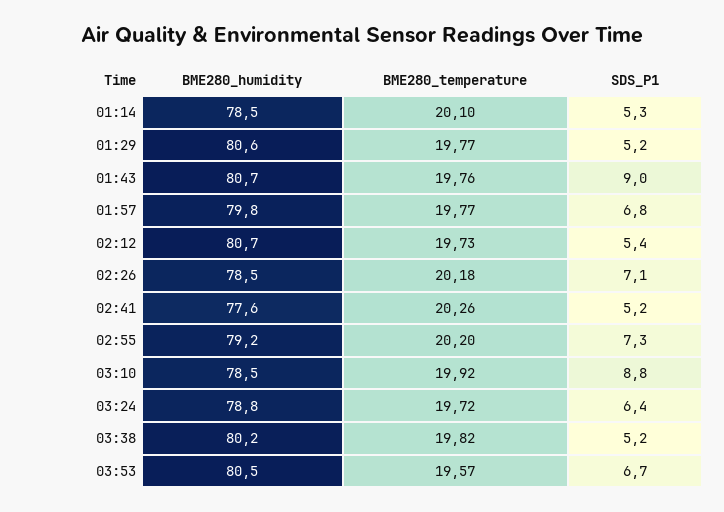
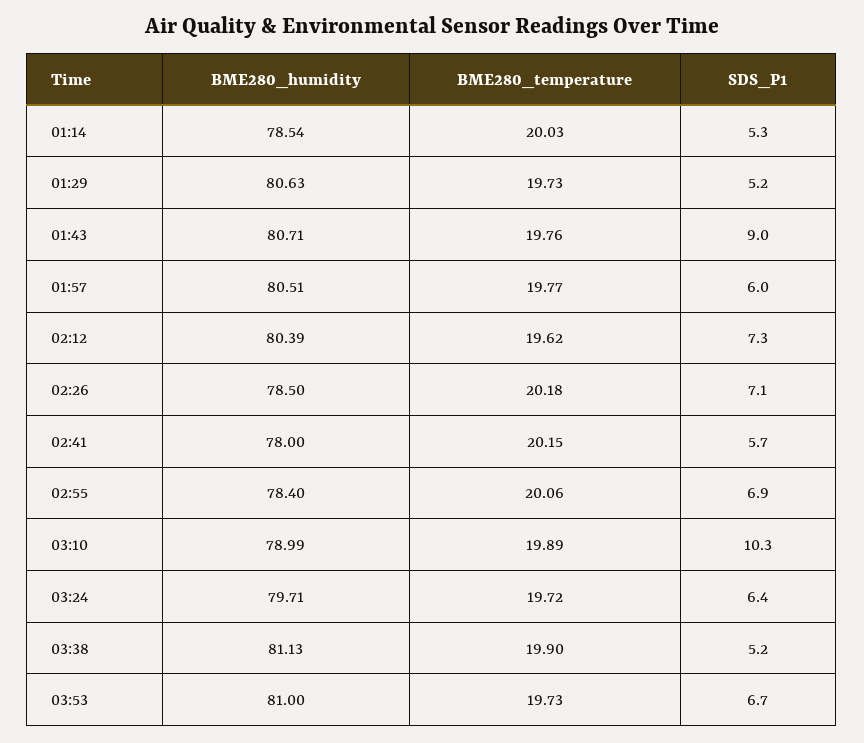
  {
    "BME280_humidity": {
      "01:14": 78.54,
      "01:29": 80.63,
      "01:43": 80.71,
-     "01:57": 79.8,
+     "01:57": 80.51,
-     "02:12": 80.7,
+     "02:12": 80.39,
      "02:26": 78.5,
-     "02:41": 77.6,
+     "02:41": 78,
-     "02:55": 79.2,
+     "02:55": 78.4,
-     "03:10": 78.5,
+     "03:10": 78.99,
-     "03:24": 78.8,
+     "03:24": 79.71,
-     "03:38": 80.2,
+     "03:38": 81.13,
-     "03:53": 80.5
+     "03:53": 81
    },
    "BME280_temperature": {
-     "01:14": 20.1,
+     "01:14": 20.03,
-     "01:29": 19.77,
+     "01:29": 19.73,
      "01:43": 19.76,
      "01:57": 19.77,
-     "02:12": 19.73,
+     "02:12": 19.62,
      "02:26": 20.18,
-     "02:41": 20.26,
+     "02:41": 20.15,
-     "02:55": 20.2,
+     "02:55": 20.06,
-     "03:10": 19.92,
+     "03:10": 19.89,
      "03:24": 19.72,
-     "03:38": 19.82,
+     "03:38": 19.9,
-     "03:53": 19.57
+     "03:53": 19.73
    },
    "SDS_P1": {
      "01:14": 5.3,
      "01:29": 5.2,
      "01:43": 9,
-     "01:57": 6.8,
+     "01:57": 6,
-     "02:12": 5.4,
+     "02:12": 7.3,
      "02:26": 7.1,
-     "02:41": 5.2,
+     "02:41": 5.7,
-     "02:55": 7.3,
+     "02:55": 6.9,
-     "03:10": 8.8,
+     "03:10": 10.3,
      "03:24": 6.4,
      "03:38": 5.2,
      "03:53": 6.7
    }
  }

